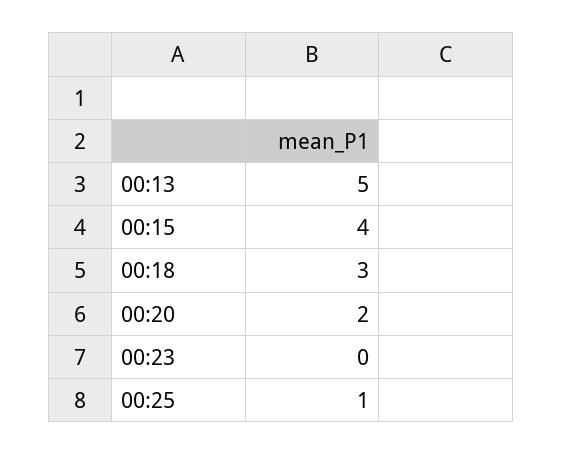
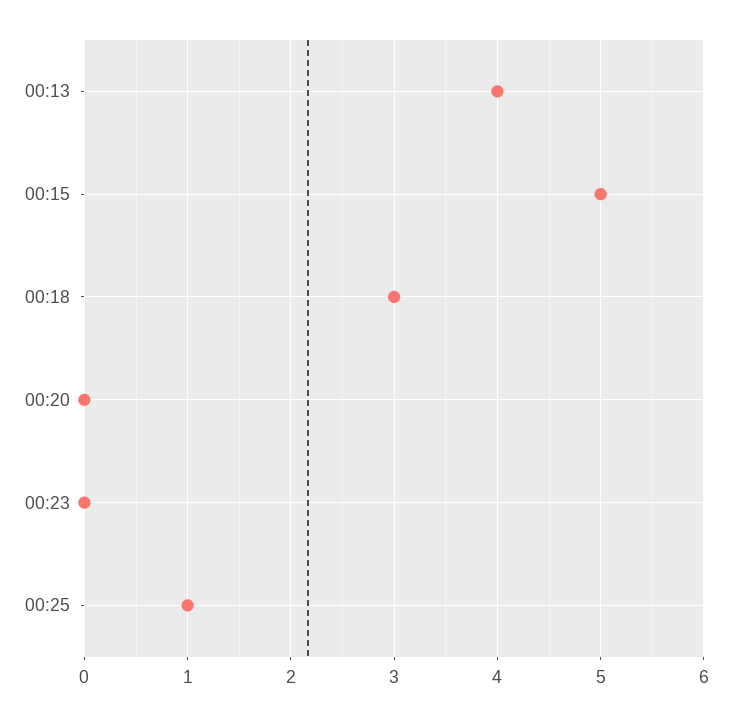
  {
-   "00:13": 5,
+   "00:13": 4,
-   "00:15": 4,
+   "00:15": 5,
    "00:18": 3,
-   "00:20": 2,
+   "00:20": 0,
    "00:23": 0,
    "00:25": 1
  }

